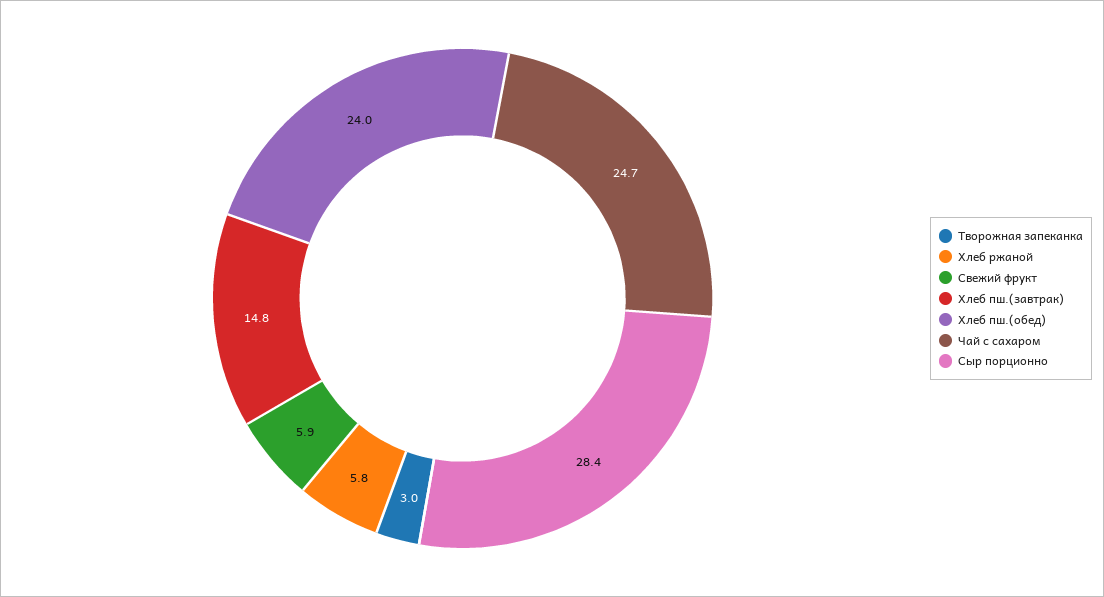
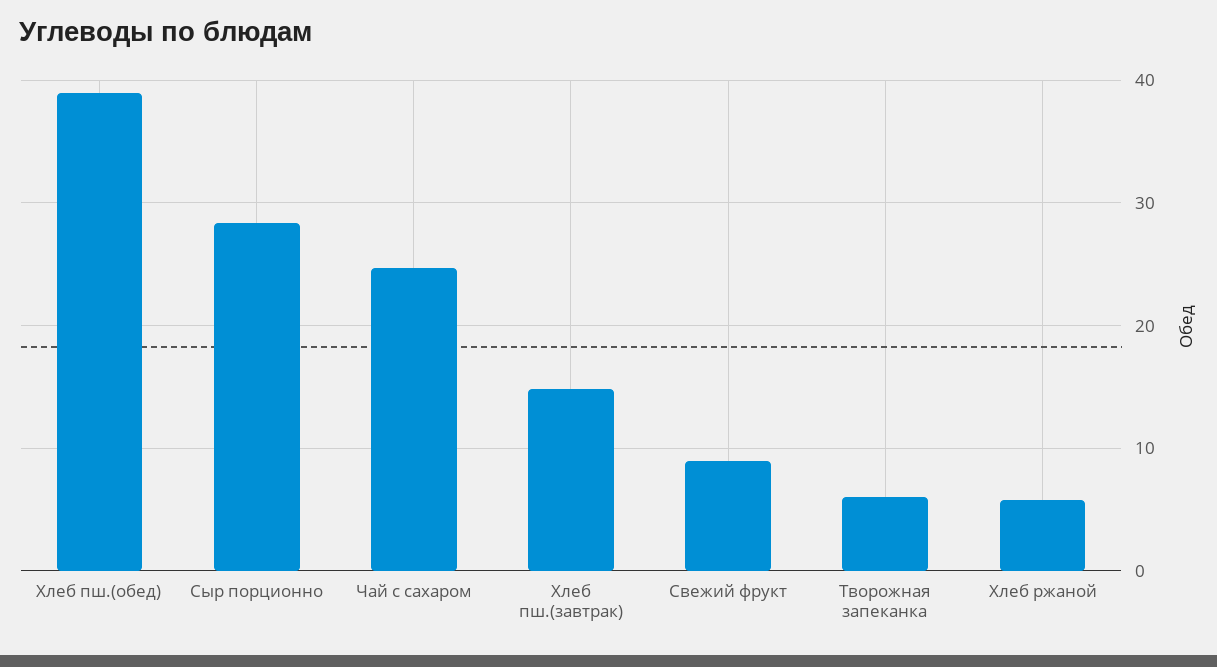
  {
-   "Творожная запеканка": 3,
+   "Творожная запеканка": 6,
    "Хлеб ржаной": 5.8,
-   "Свежий фрукт": 5.9,
+   "Свежий фрукт": 9,
    "Хлеб пш.(завтрак)": 14.8,
-   "Хлеб пш.(обед)": 24,
+   "Хлеб пш.(обед)": 39,
    "Чай с сахаром": 24.7,
    "Сыр порционно": 28.4
  }

